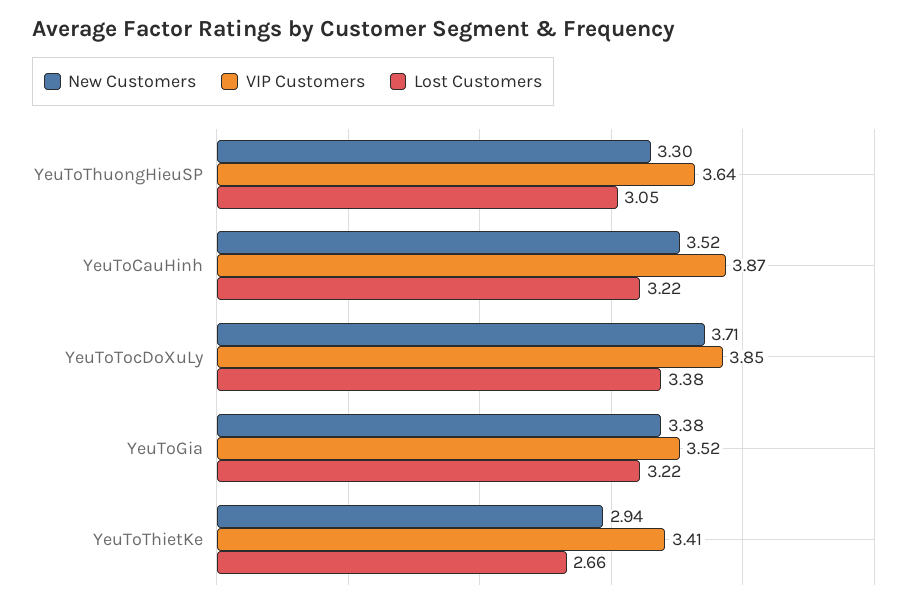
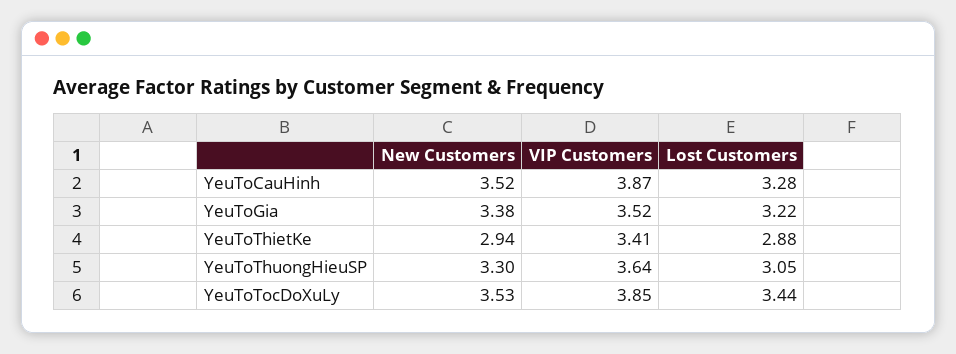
  {
    "New Customers": {
      "YeuToThuongHieuSP": 3.3,
      "YeuToCauHinh": 3.52,
-     "YeuToTocDoXuLy": 3.71,
+     "YeuToTocDoXuLy": 3.53,
      "YeuToGia": 3.38,
      "YeuToThietKe": 2.94
    },
    "VIP Customers": {
      "YeuToThuongHieuSP": 3.64,
      "YeuToCauHinh": 3.87,
      "YeuToTocDoXuLy": 3.85,
      "YeuToGia": 3.52,
      "YeuToThietKe": 3.41
    },
    "Lost Customers": {
      "YeuToThuongHieuSP": 3.05,
-     "YeuToCauHinh": 3.22,
+     "YeuToCauHinh": 3.28,
-     "YeuToTocDoXuLy": 3.38,
+     "YeuToTocDoXuLy": 3.44,
      "YeuToGia": 3.22,
-     "YeuToThietKe": 2.66
+     "YeuToThietKe": 2.88
    }
  }

